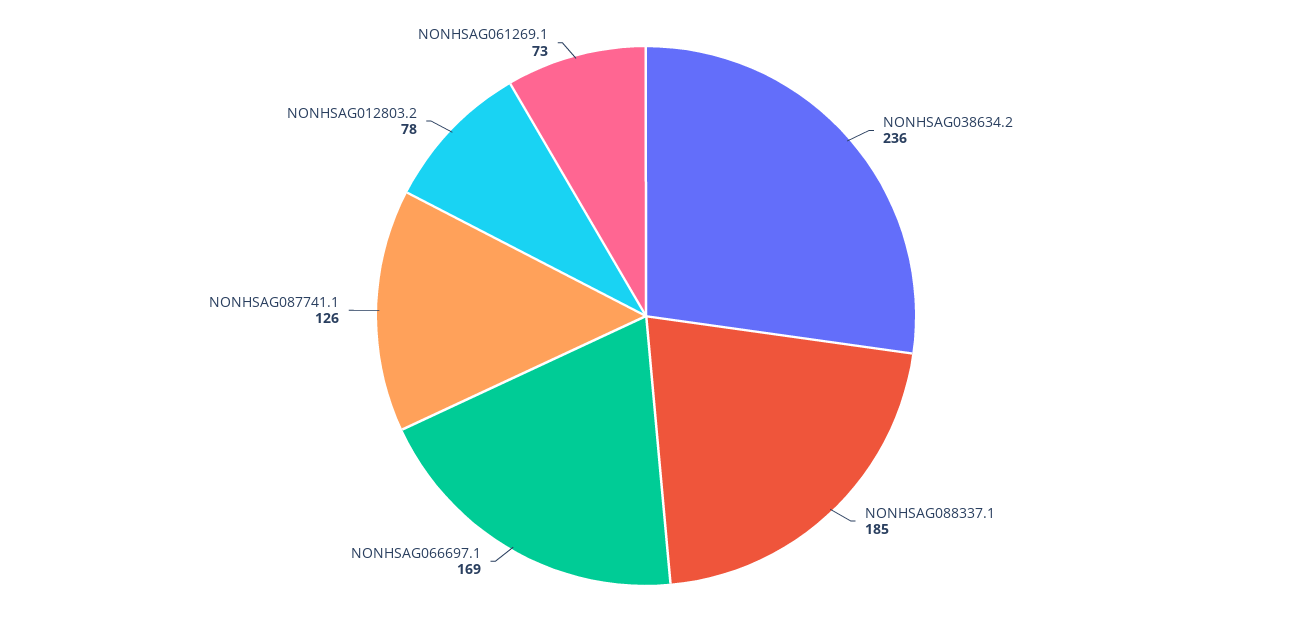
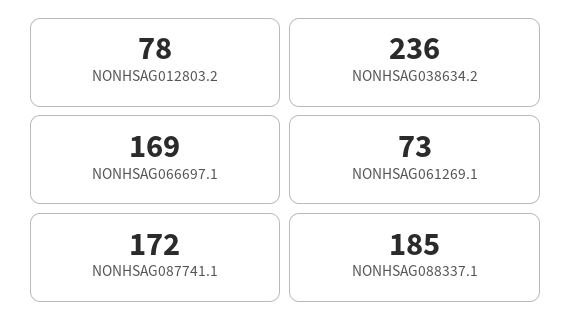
  {
    "NONHSAG038634.2": 236,
    "NONHSAG088337.1": 185,
    "NONHSAG066697.1": 169,
-   "NONHSAG087741.1": 126,
+   "NONHSAG087741.1": 172,
    "NONHSAG012803.2": 78,
    "NONHSAG061269.1": 73
  }

